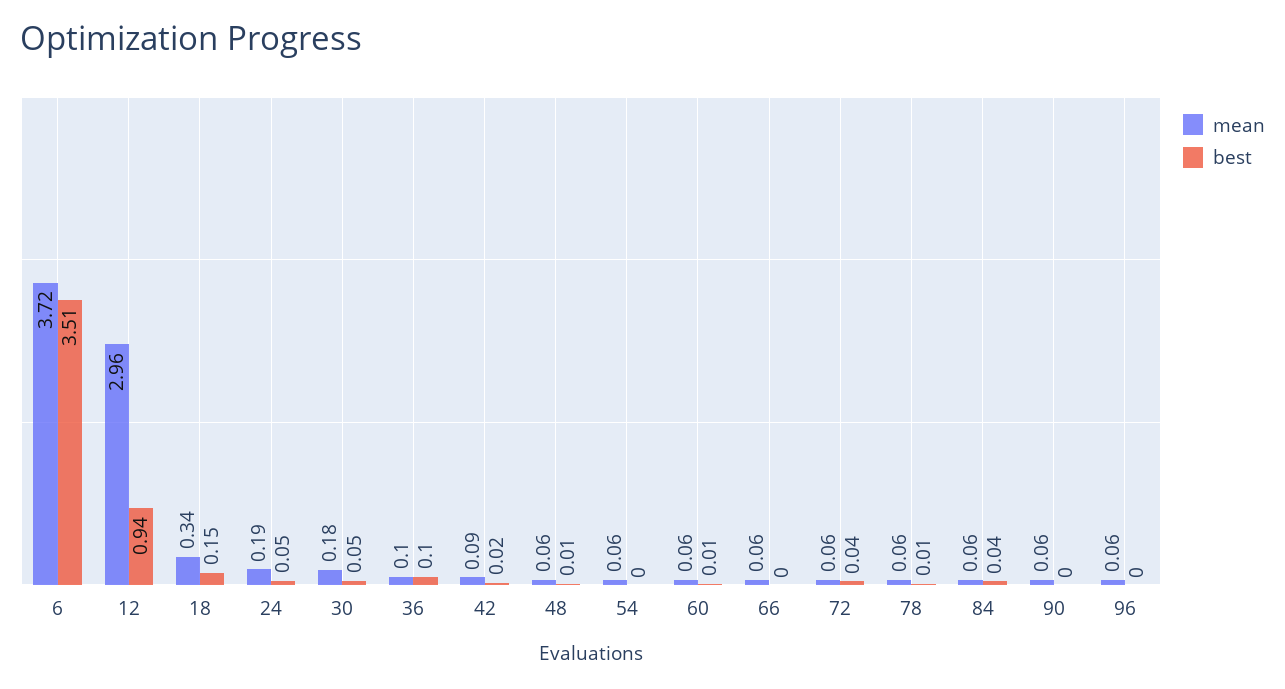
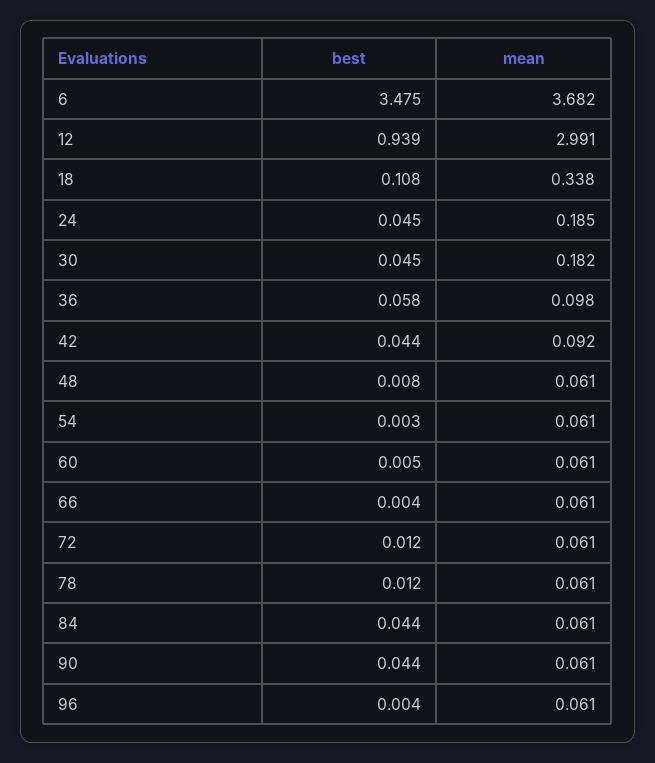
  {
    "mean": {
-     "6": 3.72,
+     "6": 3.682,
-     "12": 2.96,
+     "12": 2.991,
      "18": 0.338,
      "24": 0.185,
      "30": 0.182,
      "36": 0.098,
      "42": 0.092,
      "48": 0.061,
      "54": 0.061,
      "60": 0.061,
      "66": 0.061,
      "72": 0.061,
      "78": 0.061,
      "84": 0.061,
      "90": 0.061,
      "96": 0.061
    },
    "best": {
-     "6": 3.51,
+     "6": 3.475,
      "12": 0.939,
-     "18": 0.15,
+     "18": 0.108,
      "24": 0.045,
      "30": 0.045,
-     "36": 0.1,
+     "36": 0.058,
-     "42": 0.02,
+     "42": 0.044,
      "48": 0.008,
      "54": 0.003,
      "60": 0.005,
      "66": 0.004,
-     "72": 0.04,
+     "72": 0.012,
      "78": 0.012,
      "84": 0.044,
-     "90": 0,
+     "90": 0.044,
      "96": 0.004
    }
  }

